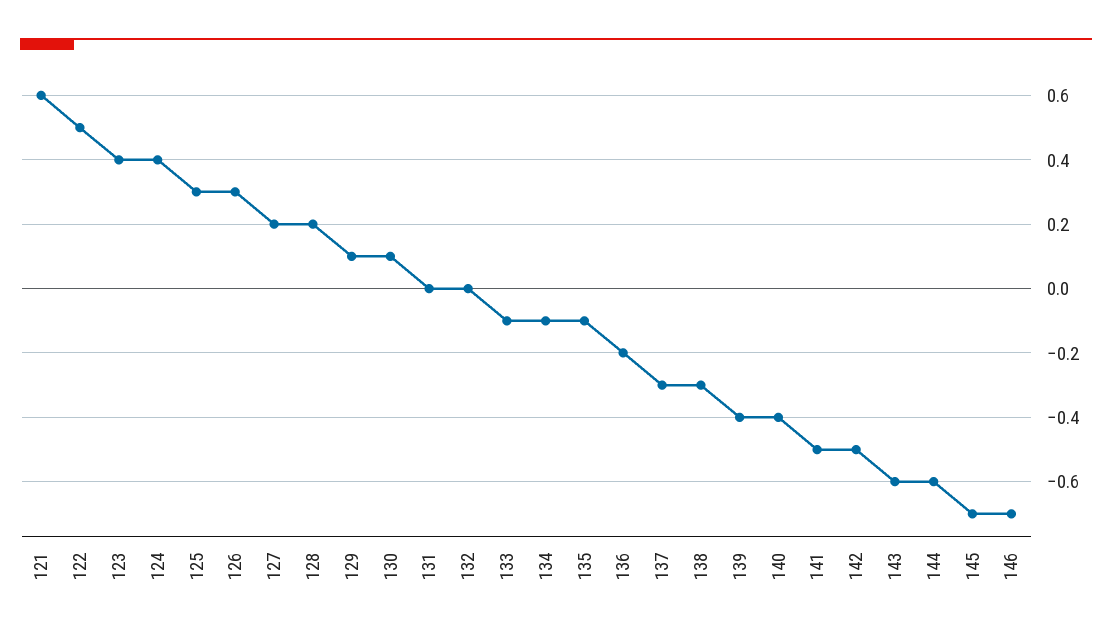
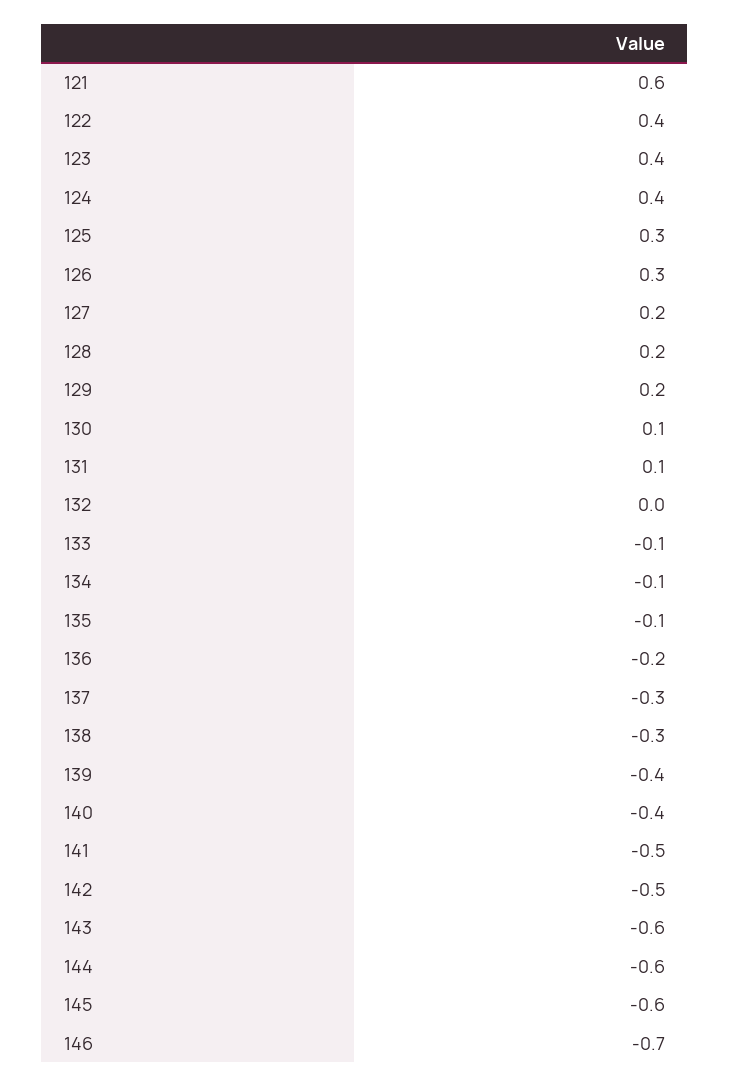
  {
    "121": 0.6,
-   "122": 0.5,
+   "122": 0.4,
    "123": 0.4,
    "124": 0.4,
    "125": 0.3,
    "126": 0.3,
    "127": 0.2,
    "128": 0.2,
-   "129": 0.1,
+   "129": 0.2,
    "130": 0.1,
-   "131": 0,
+   "131": 0.1,
    "132": 0,
    "133": -0.1,
    "134": -0.1,
    "135": -0.1,
    "136": -0.2,
    "137": -0.3,
    "138": -0.3,
    "139": -0.4,
    "140": -0.4,
    "141": -0.5,
    "142": -0.5,
    "143": -0.6,
    "144": -0.6,
-   "145": -0.7,
+   "145": -0.6,
    "146": -0.7
  }

